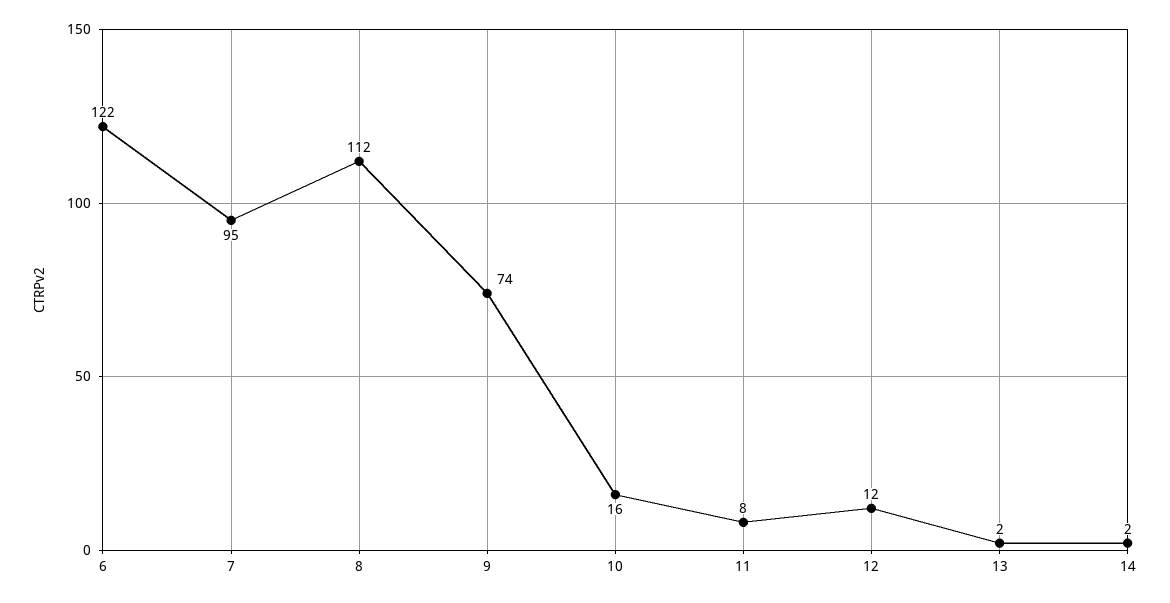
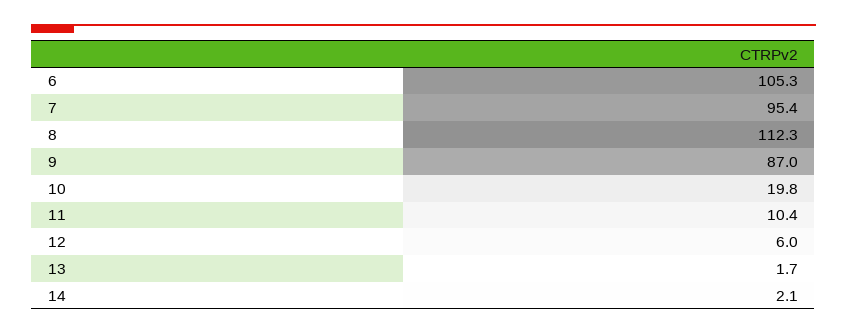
  {
-   "6": 122,
+   "6": 105.3,
    "7": 95.4,
    "8": 112.3,
-   "9": 74,
+   "9": 87,
-   "10": 16,
+   "10": 19.8,
-   "11": 8,
+   "11": 10.4,
-   "12": 12,
+   "12": 6,
    "13": 1.7,
    "14": 2.1
  }

